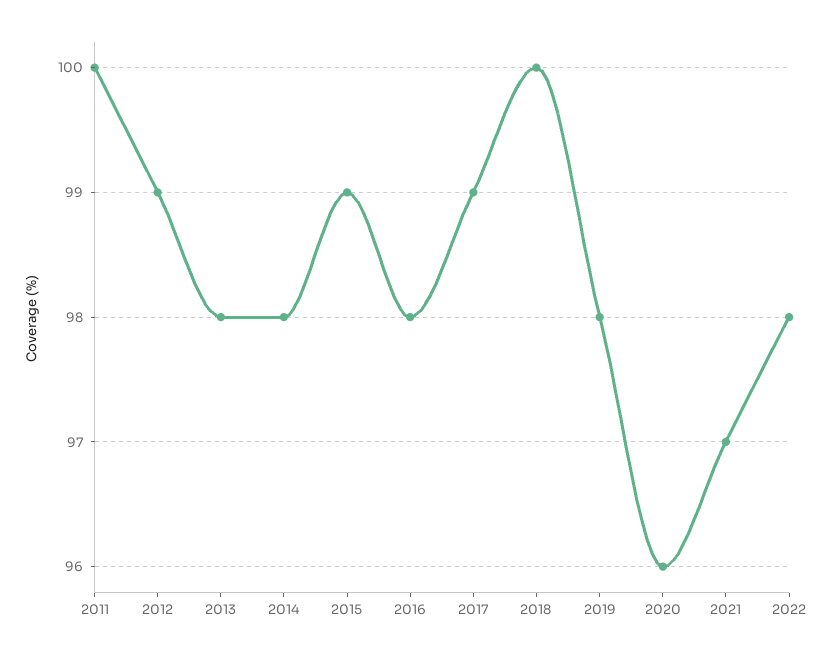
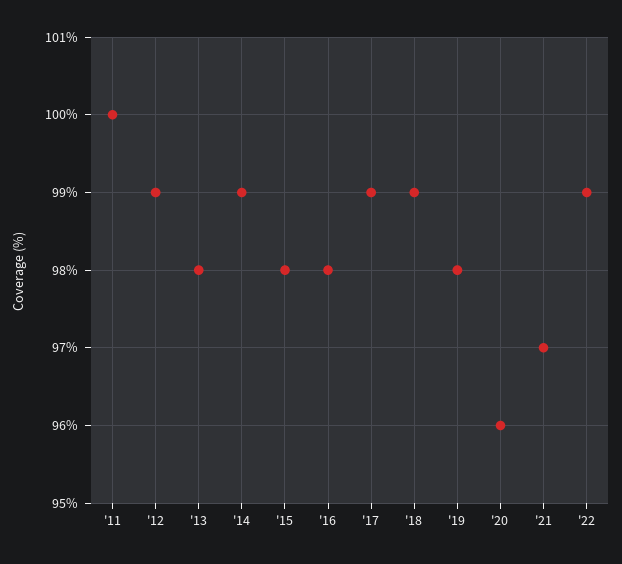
  {
    "2011": 100,
    "2012": 99,
    "2013": 98,
-   "2014": 98,
+   "2014": 99,
-   "2015": 99,
+   "2015": 98,
    "2016": 98,
    "2017": 99,
-   "2018": 100,
+   "2018": 99,
    "2019": 98,
    "2020": 96,
    "2021": 97,
-   "2022": 98
+   "2022": 99
  }

